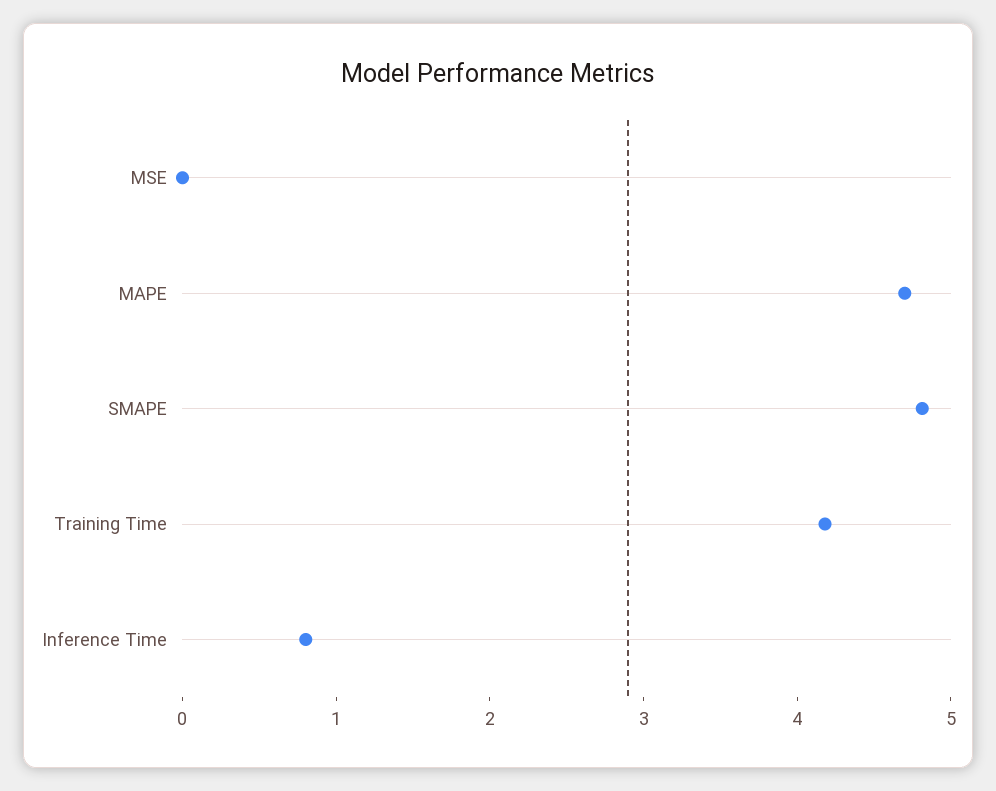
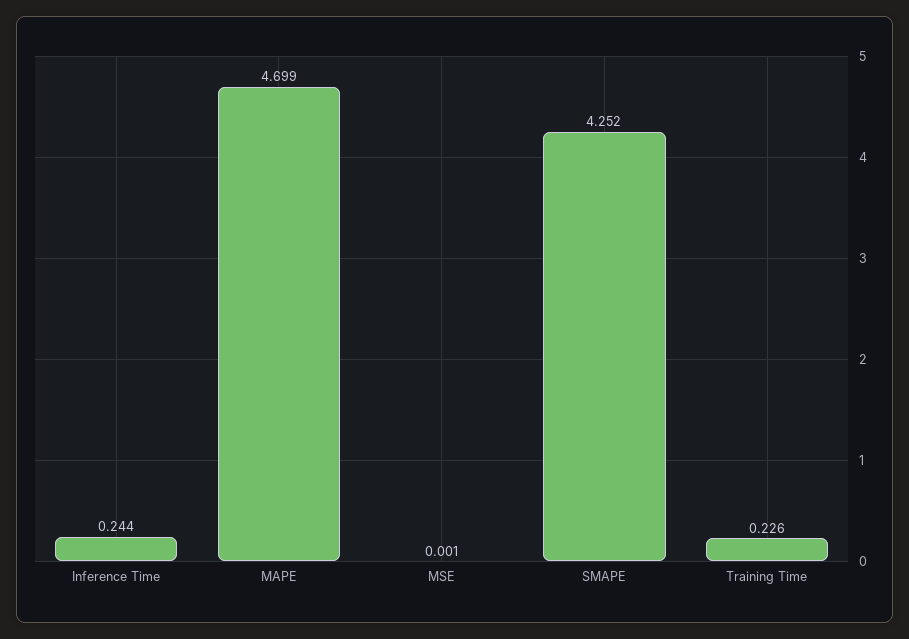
  {
    "MSE": 0.001,
    "MAPE": 4.699,
-   "SMAPE": 4.8,
+   "SMAPE": 4.252,
-   "Training Time": 4.2,
+   "Training Time": 0.226,
-   "Inference Time": 0.8
+   "Inference Time": 0.244
  }

